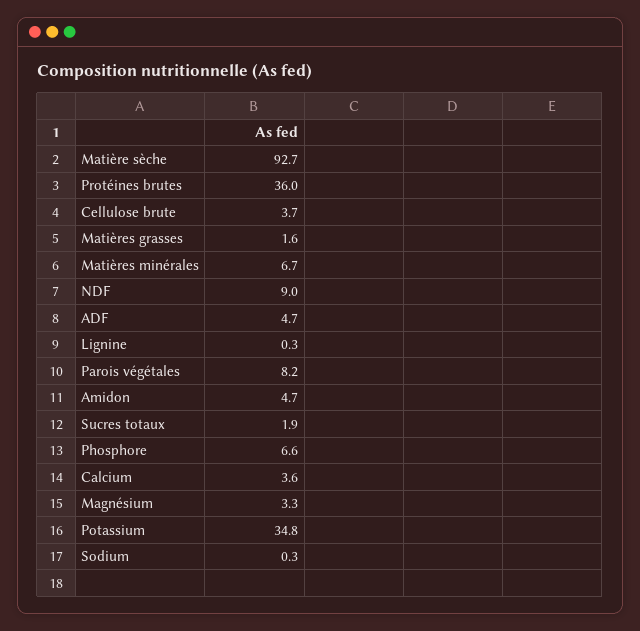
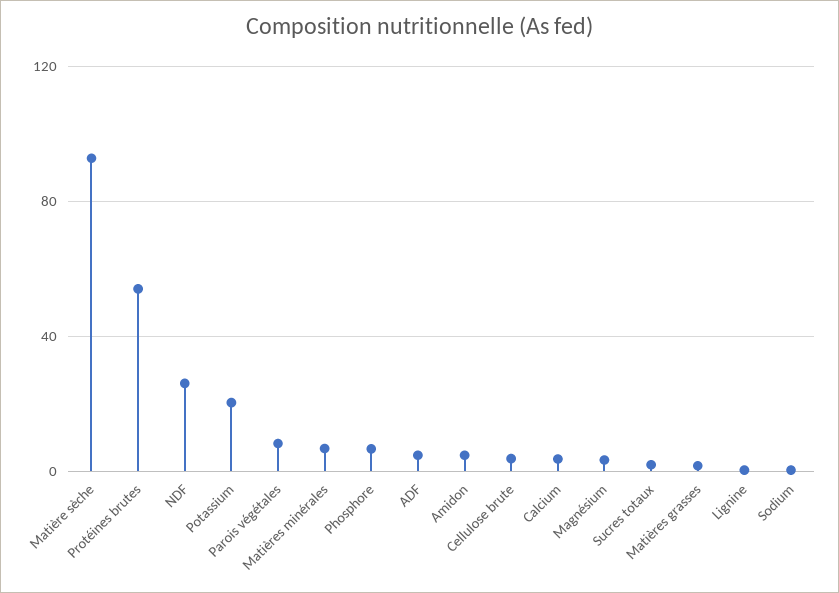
  {
    "Matière sèche": 92.7,
-   "Protéines brutes": 36,
+   "Protéines brutes": 55,
    "Cellulose brute": 3.7,
    "Matières grasses": 1.6,
    "Matières minérales": 6.7,
-   "NDF": 9,
+   "NDF": 25,
    "ADF": 4.7,
    "Lignine": 0.3,
    "Parois végétales": 8.2,
    "Amidon": 4.7,
    "Sucres totaux": 1.9,
    "Phosphore": 6.6,
    "Calcium": 3.6,
    "Magnésium": 3.3,
-   "Potassium": 34.8,
+   "Potassium": 20,
    "Sodium": 0.3
  }

